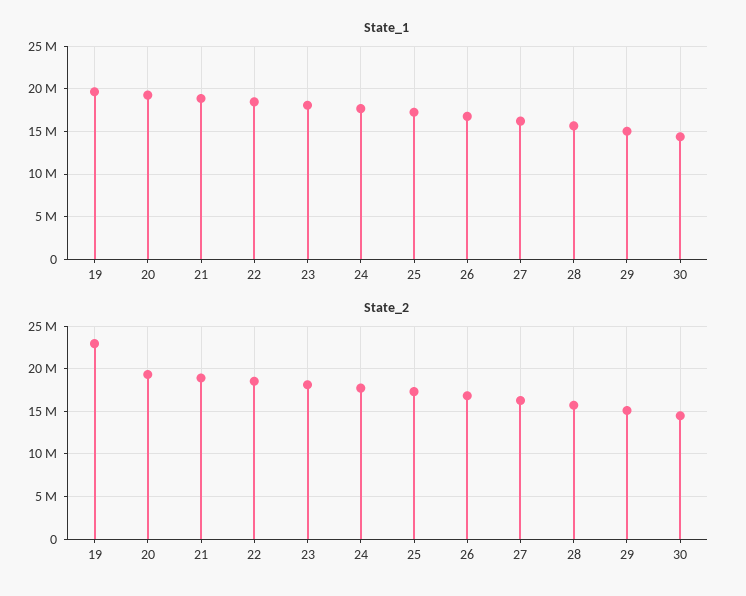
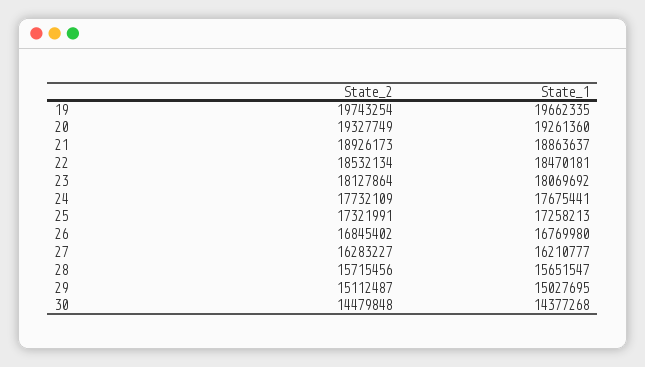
  {
    "State_1": {
      "19": 19662335,
      "20": 19261360,
      "21": 18863637,
      "22": 18470181,
      "23": 18069692,
      "24": 17675441,
      "25": 17258213,
      "26": 16769980,
      "27": 16210777,
      "28": 15651547,
      "29": 15027695,
      "30": 14377268
    },
    "State_2": {
-     "19": 23000000,
+     "19": 19743254,
      "20": 19327749,
      "21": 18926173,
      "22": 18532134,
      "23": 18127864,
      "24": 17732109,
      "25": 17321991,
      "26": 16845402,
      "27": 16283227,
      "28": 15715456,
      "29": 15112487,
      "30": 14479848
    }
  }

